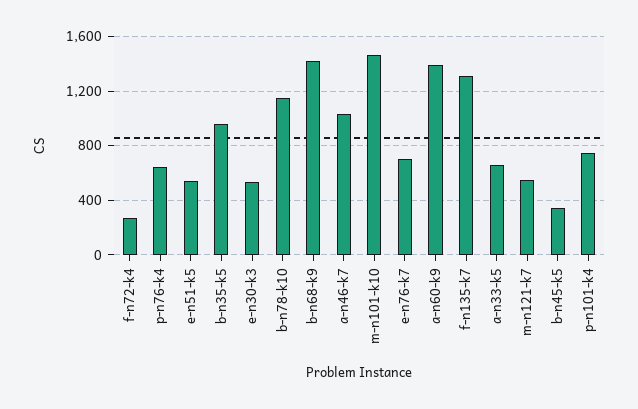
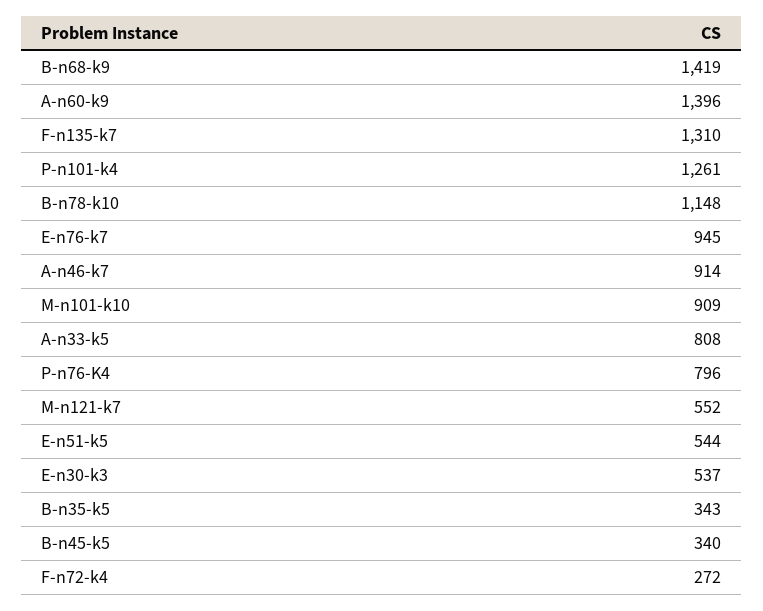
  {
    "f-n72-k4": 272,
-   "p-n76-k4": 650,
+   "p-n76-k4": 796,
    "e-n51-k5": 544,
-   "b-n35-k5": 950,
+   "b-n35-k5": 343,
    "e-n30-k3": 537,
    "b-n78-k10": 1148,
    "b-n68-k9": 1419,
-   "a-n46-k7": 1050,
+   "a-n46-k7": 914,
-   "m-n101-k10": 1450,
+   "m-n101-k10": 909,
-   "e-n76-k7": 700,
+   "e-n76-k7": 945,
    "a-n60-k9": 1396,
    "f-n135-k7": 1310,
-   "a-n33-k5": 650,
+   "a-n33-k5": 808,
    "m-n121-k7": 552,
    "b-n45-k5": 340,
-   "p-n101-k4": 750
+   "p-n101-k4": 1261
  }

